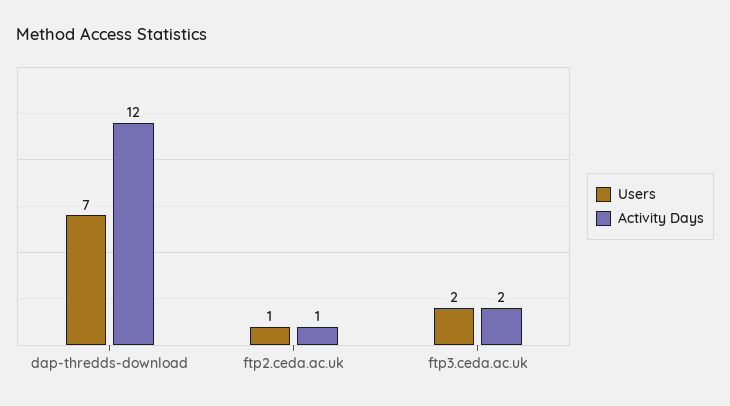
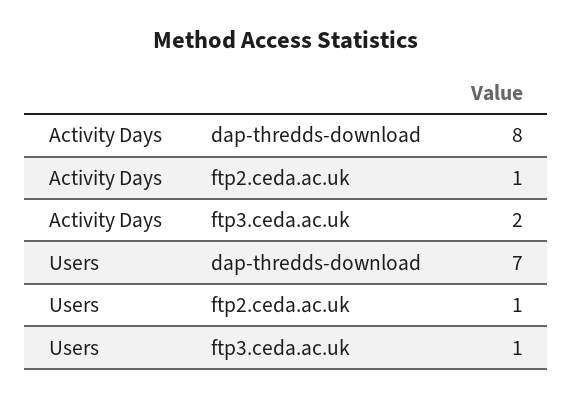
  {
    "Users": {
      "dap-thredds-download": 7,
      "ftp2.ceda.ac.uk": 1,
-     "ftp3.ceda.ac.uk": 2
+     "ftp3.ceda.ac.uk": 1
    },
    "Activity Days": {
-     "dap-thredds-download": 12,
+     "dap-thredds-download": 8,
      "ftp2.ceda.ac.uk": 1,
      "ftp3.ceda.ac.uk": 2
    }
  }

